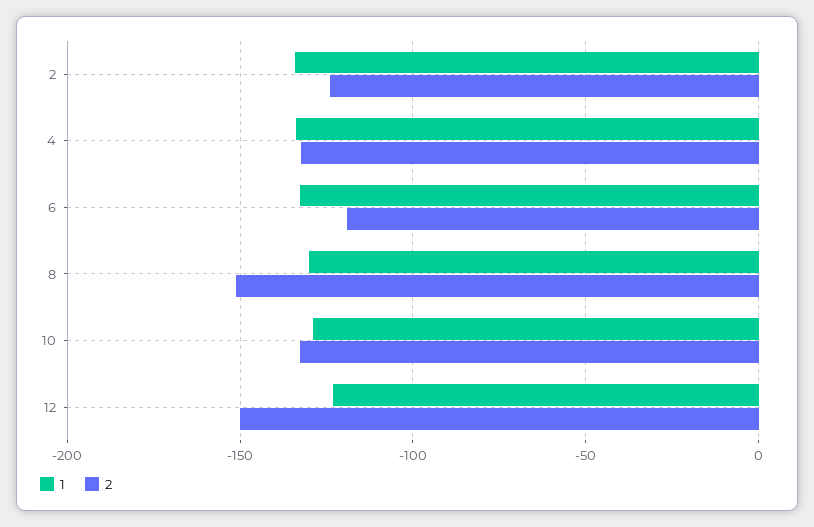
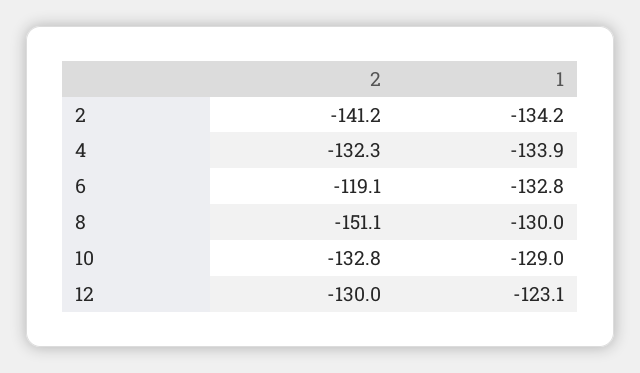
  {
    "1": {
      "2": -134.2,
      "4": -133.9,
      "6": -132.8,
      "8": -130,
      "10": -129,
      "12": -123.1
    },
    "2": {
-     "2": -125,
+     "2": -141.2,
      "4": -132.3,
      "6": -119.1,
      "8": -151.1,
      "10": -132.8,
-     "12": -150
+     "12": -130
    }
  }

